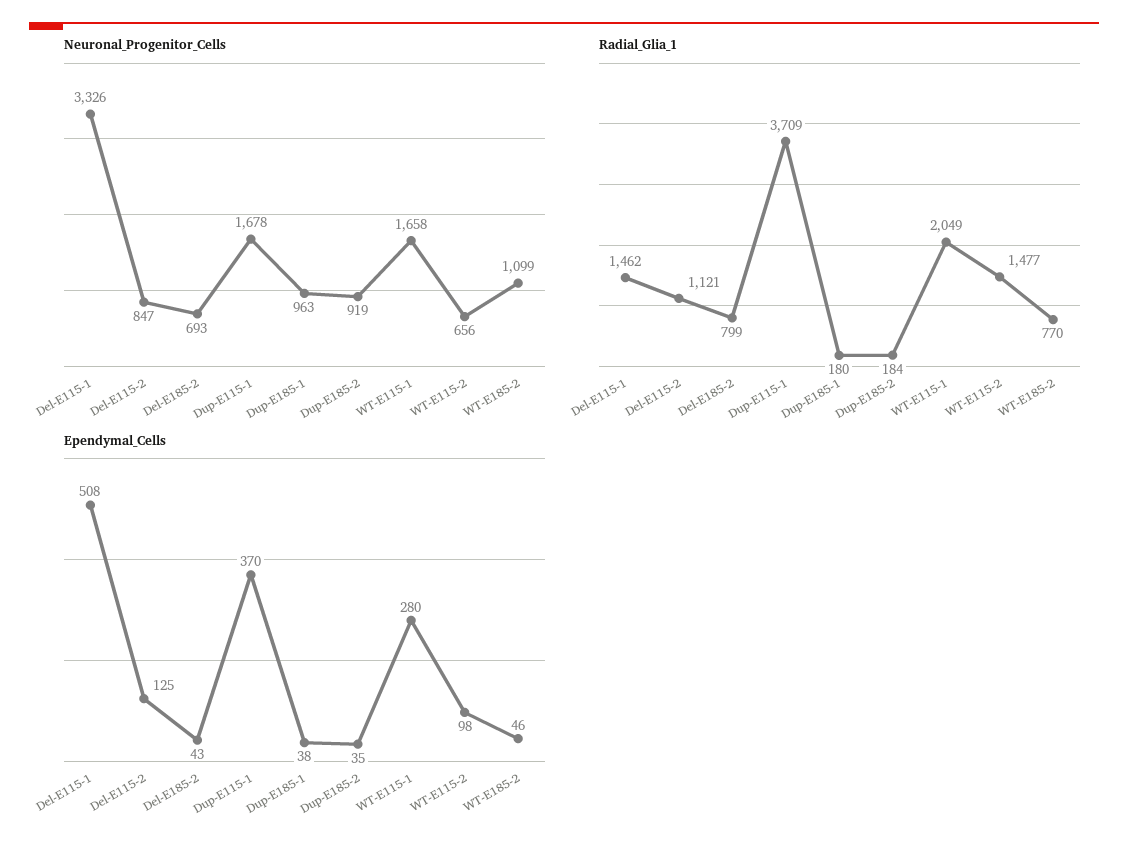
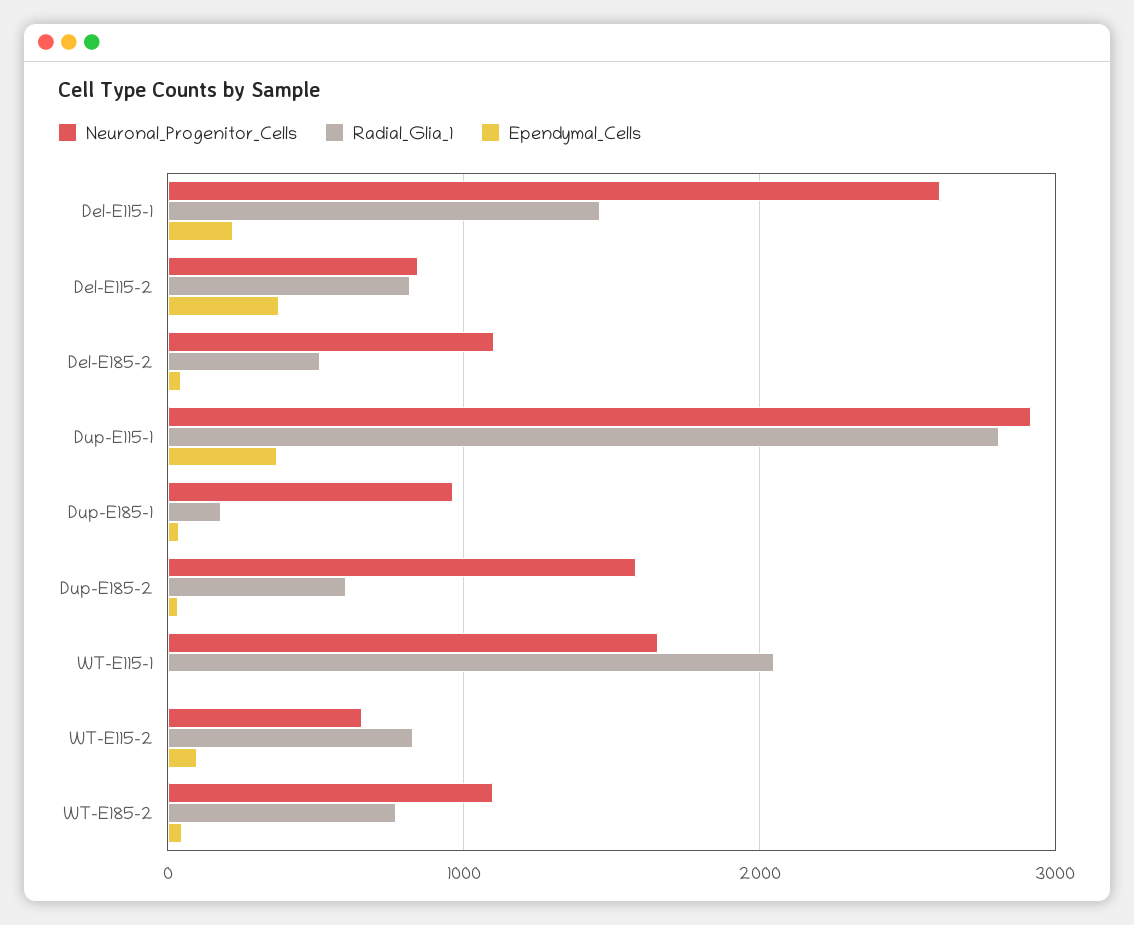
  {
    "Neuronal_Progenitor_Cells": {
-     "Del-E115-1": 3326,
+     "Del-E115-1": 2600,
      "Del-E115-2": 847,
-     "Del-E185-2": 693,
+     "Del-E185-2": 1100,
-     "Dup-E115-1": 1678,
+     "Dup-E115-1": 2900,
      "Dup-E185-1": 963,
-     "Dup-E185-2": 919,
+     "Dup-E185-2": 1600,
      "WT-E115-1": 1658,
      "WT-E115-2": 656,
      "WT-E185-2": 1099
    },
    "Radial_Glia_1": {
      "Del-E115-1": 1462,
-     "Del-E115-2": 1121,
+     "Del-E115-2": 800,
-     "Del-E185-2": 799,
+     "Del-E185-2": 500,
-     "Dup-E115-1": 3709,
+     "Dup-E115-1": 2800,
      "Dup-E185-1": 180,
-     "Dup-E185-2": 184,
+     "Dup-E185-2": 600,
      "WT-E115-1": 2049,
-     "WT-E115-2": 1477,
+     "WT-E115-2": 800,
      "WT-E185-2": 770
    },
    "Ependymal_Cells": {
-     "Del-E115-1": 508,
+     "Del-E115-1": 200,
-     "Del-E115-2": 125,
+     "Del-E115-2": 400,
      "Del-E185-2": 43,
      "Dup-E115-1": 370,
      "Dup-E185-1": 38,
      "Dup-E185-2": 35,
-     "WT-E115-1": 280,
+     "WT-E115-1": 0,
      "WT-E115-2": 98,
      "WT-E185-2": 46
    }
  }

